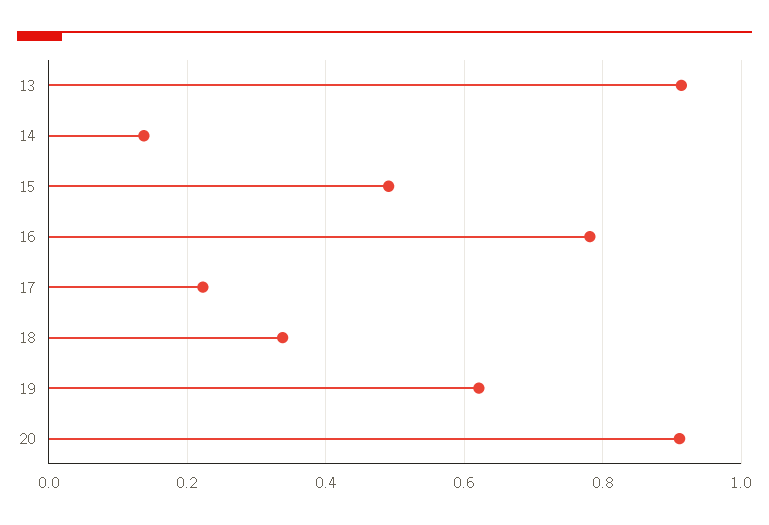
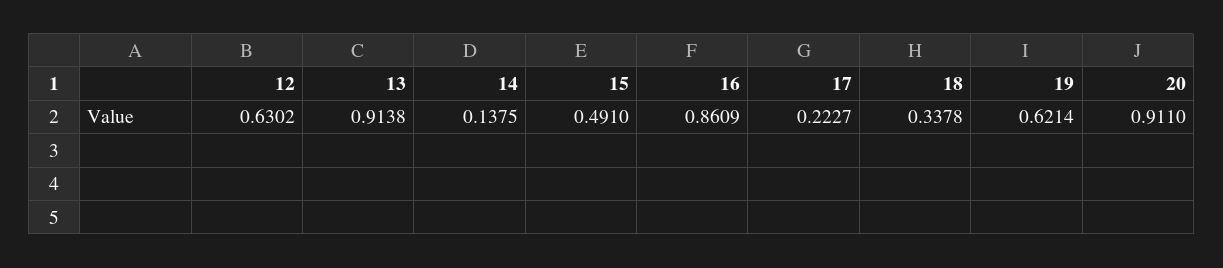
  {
    "13": 0.9138,
    "14": 0.1375,
    "15": 0.491,
-   "16": 0.78,
+   "16": 0.8609,
    "17": 0.2227,
    "18": 0.3378,
    "19": 0.6214,
-   "20": 0.911
+   "20": 0.911,
+   "12": 0.6302
  }

